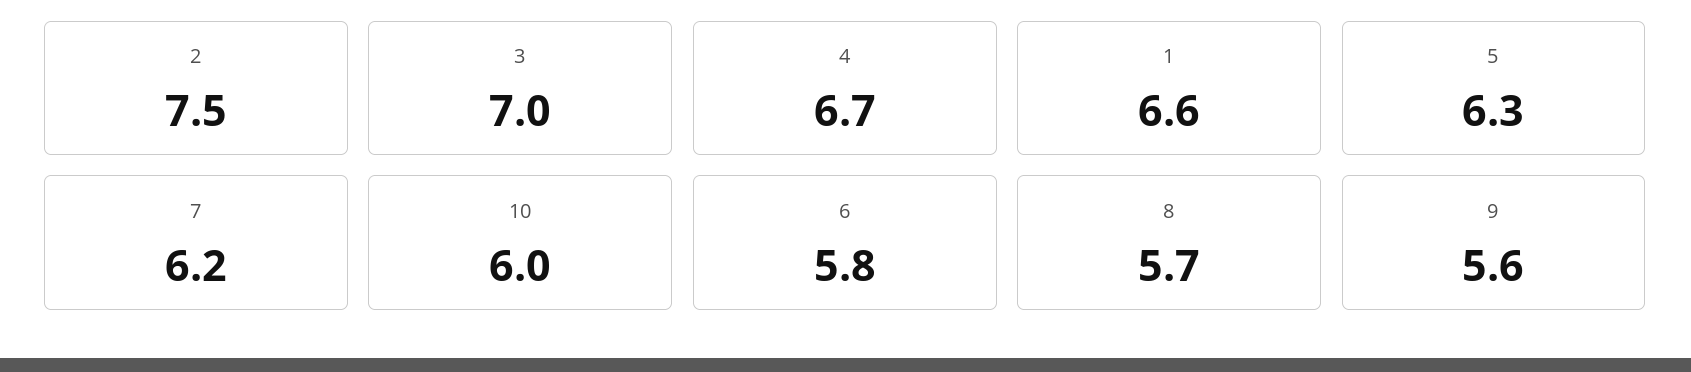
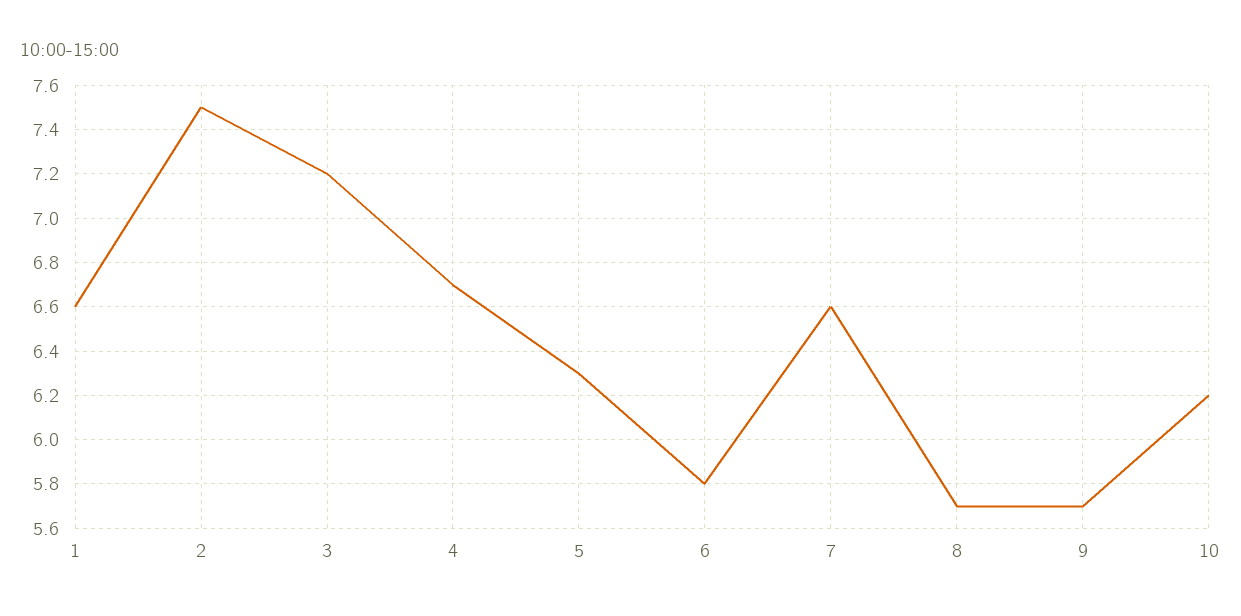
  {
    "2": 7.5,
-   "3": 7,
+   "3": 7.2,
    "4": 6.7,
    "1": 6.6,
    "5": 6.3,
-   "7": 6.2,
+   "7": 6.6,
-   "10": 6,
+   "10": 6.2,
    "6": 5.8,
    "8": 5.7,
-   "9": 5.6
+   "9": 5.7
  }

